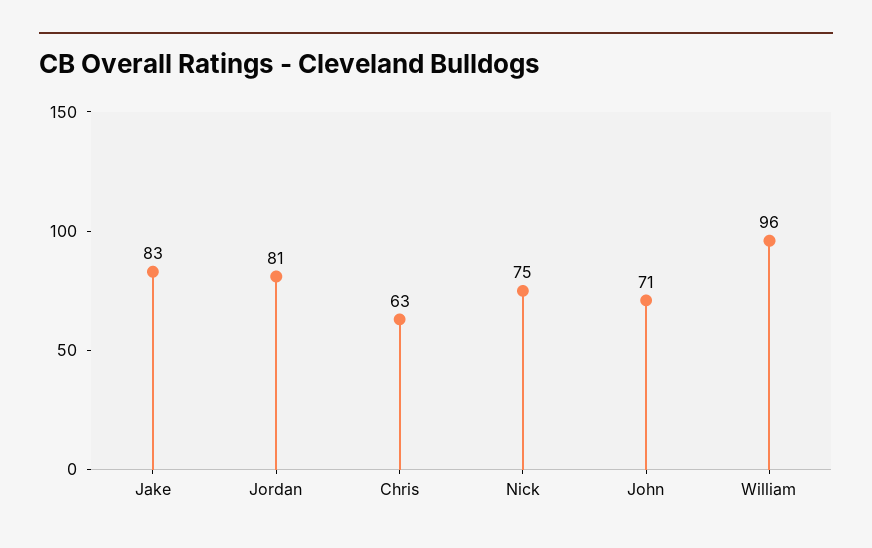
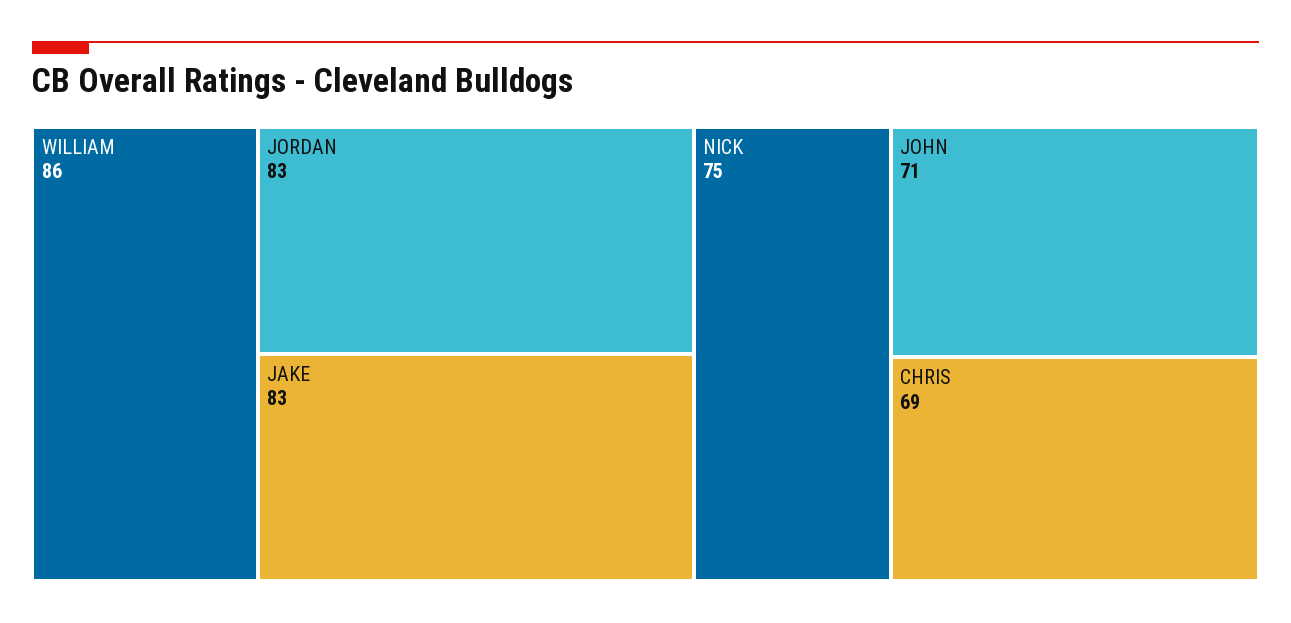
  {
    "Jake": 83,
-   "Jordan": 81,
+   "Jordan": 83,
-   "Chris": 63,
+   "Chris": 69,
    "Nick": 75,
    "John": 71,
-   "William": 96
+   "William": 86
  }

